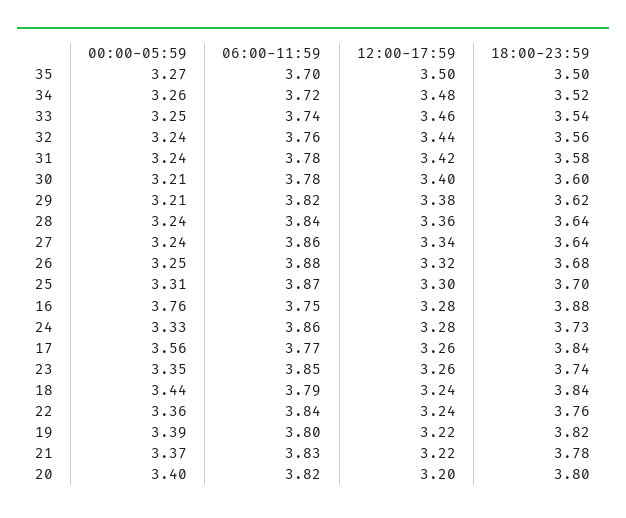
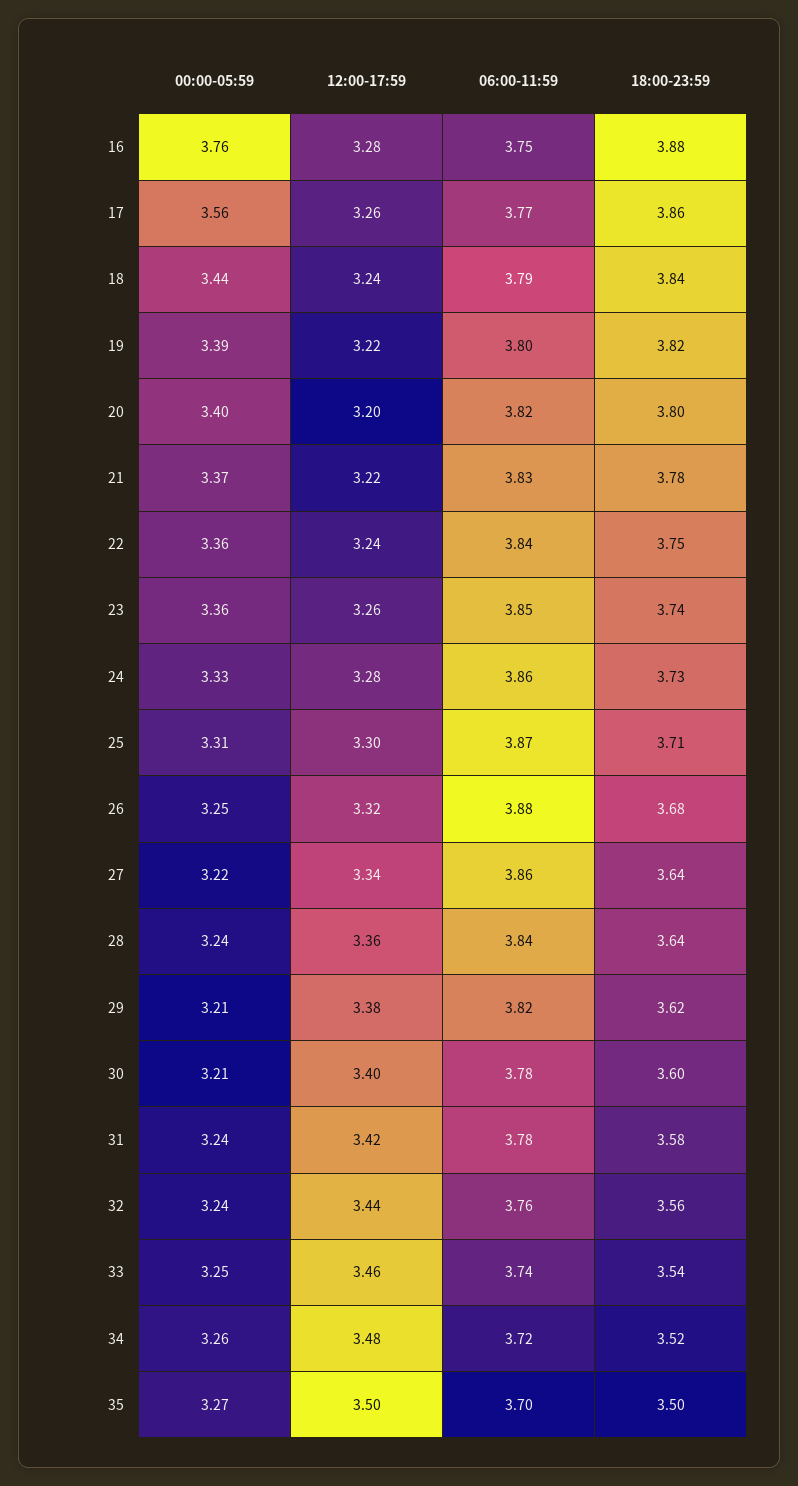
  {
    "00:00-05:59": {
      "35": 3.27,
      "34": 3.26,
      "33": 3.25,
      "32": 3.24,
      "31": 3.24,
      "30": 3.21,
      "29": 3.21,
      "28": 3.24,
-     "27": 3.24,
+     "27": 3.22,
      "26": 3.25,
      "25": 3.31,
      "16": 3.76,
      "24": 3.33,
      "17": 3.56,
-     "23": 3.35,
+     "23": 3.36,
      "18": 3.44,
      "22": 3.36,
      "19": 3.39,
      "21": 3.37,
      "20": 3.4
    },
    "06:00-11:59": {
      "35": 3.7,
      "34": 3.72,
      "33": 3.74,
      "32": 3.76,
      "31": 3.78,
      "30": 3.78,
      "29": 3.82,
      "28": 3.84,
      "27": 3.86,
      "26": 3.88,
      "25": 3.87,
      "16": 3.75,
      "24": 3.86,
      "17": 3.77,
      "23": 3.85,
      "18": 3.79,
      "22": 3.84,
      "19": 3.8,
      "21": 3.83,
      "20": 3.82
    },
    "12:00-17:59": {
      "35": 3.5,
      "34": 3.48,
      "33": 3.46,
      "32": 3.44,
      "31": 3.42,
      "30": 3.4,
      "29": 3.38,
      "28": 3.36,
      "27": 3.34,
      "26": 3.32,
      "25": 3.3,
      "16": 3.28,
      "24": 3.28,
      "17": 3.26,
      "23": 3.26,
      "18": 3.24,
      "22": 3.24,
      "19": 3.22,
      "21": 3.22,
      "20": 3.2
    },
    "18:00-23:59": {
      "35": 3.5,
      "34": 3.52,
      "33": 3.54,
      "32": 3.56,
      "31": 3.58,
      "30": 3.6,
      "29": 3.62,
      "28": 3.64,
      "27": 3.64,
      "26": 3.68,
-     "25": 3.7,
+     "25": 3.71,
      "16": 3.88,
      "24": 3.73,
-     "17": 3.84,
+     "17": 3.86,
      "23": 3.74,
      "18": 3.84,
-     "22": 3.76,
+     "22": 3.75,
      "19": 3.82,
      "21": 3.78,
      "20": 3.8
    }
  }

